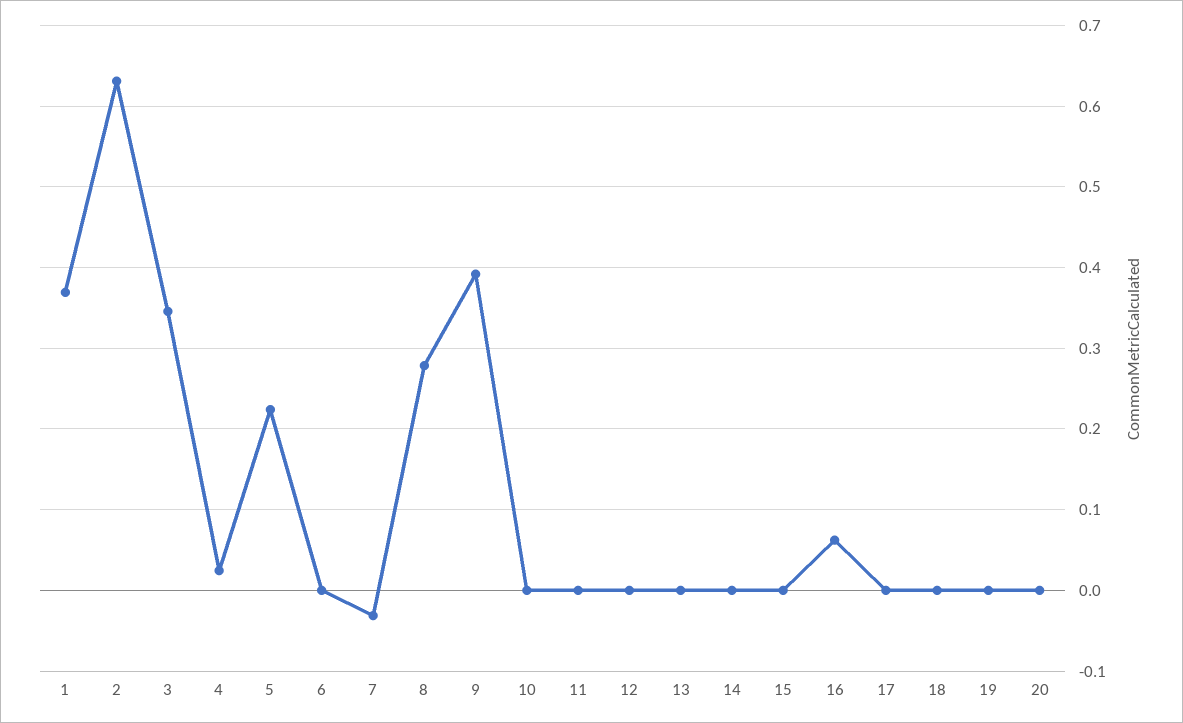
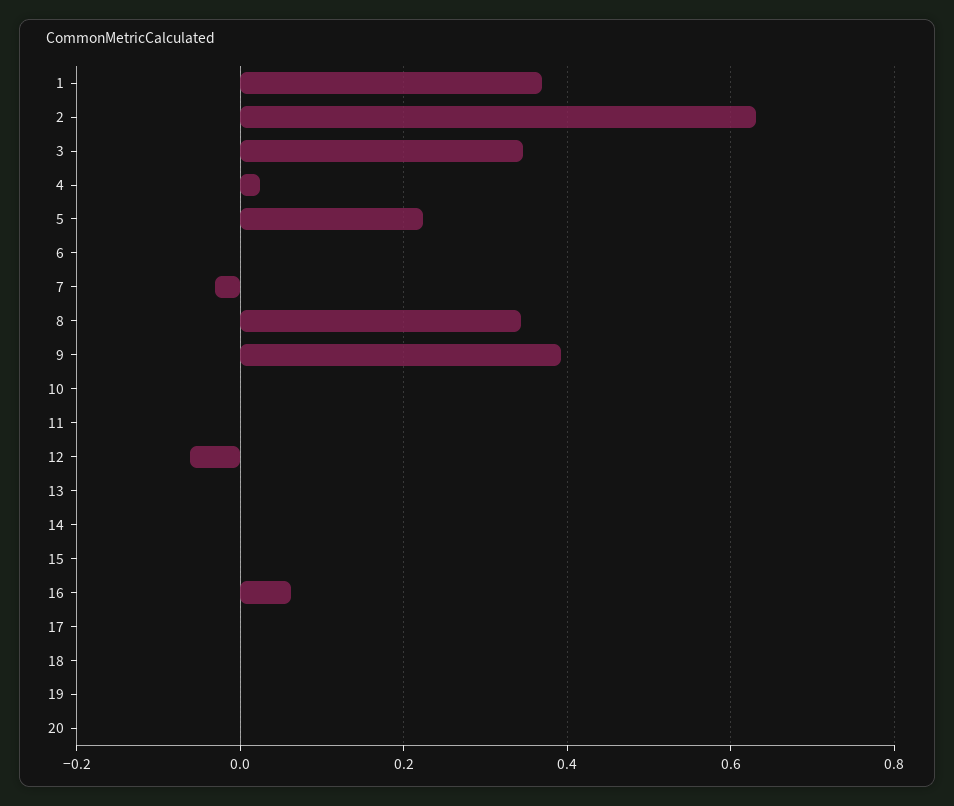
  {
    "1": 0.37,
    "2": 0.63,
    "3": 0.35,
    "4": 0.02,
    "5": 0.22,
    "6": 0,
    "7": -0.03,
-   "8": 0.28,
+   "8": 0.34,
    "9": 0.39,
    "10": 0,
    "11": 0,
-   "12": 0,
+   "12": -0.06,
    "13": 0,
    "14": 0,
    "15": 0,
    "16": 0.06,
    "17": 0,
    "18": 0,
    "19": 0,
    "20": 0
  }

